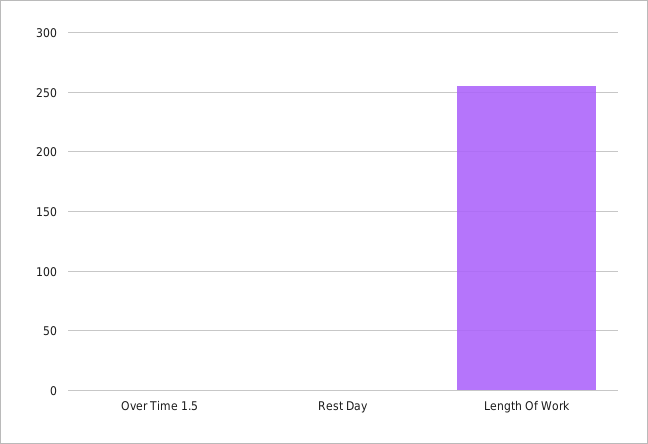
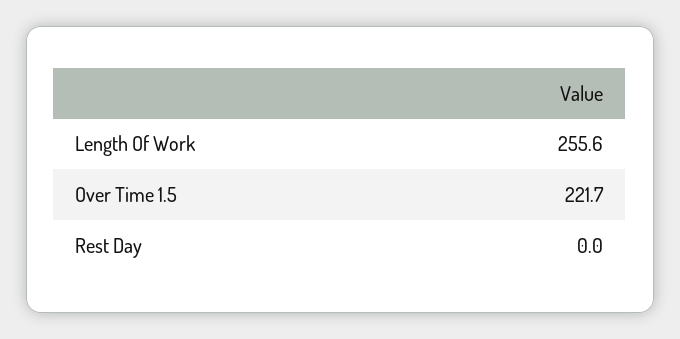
  {
-   "Over Time 1.5": 0,
+   "Over Time 1.5": 221.7,
    "Rest Day": 0,
    "Length Of Work": 255.6
  }

